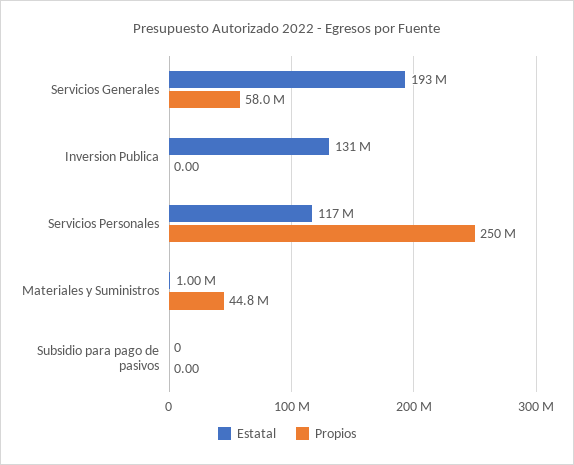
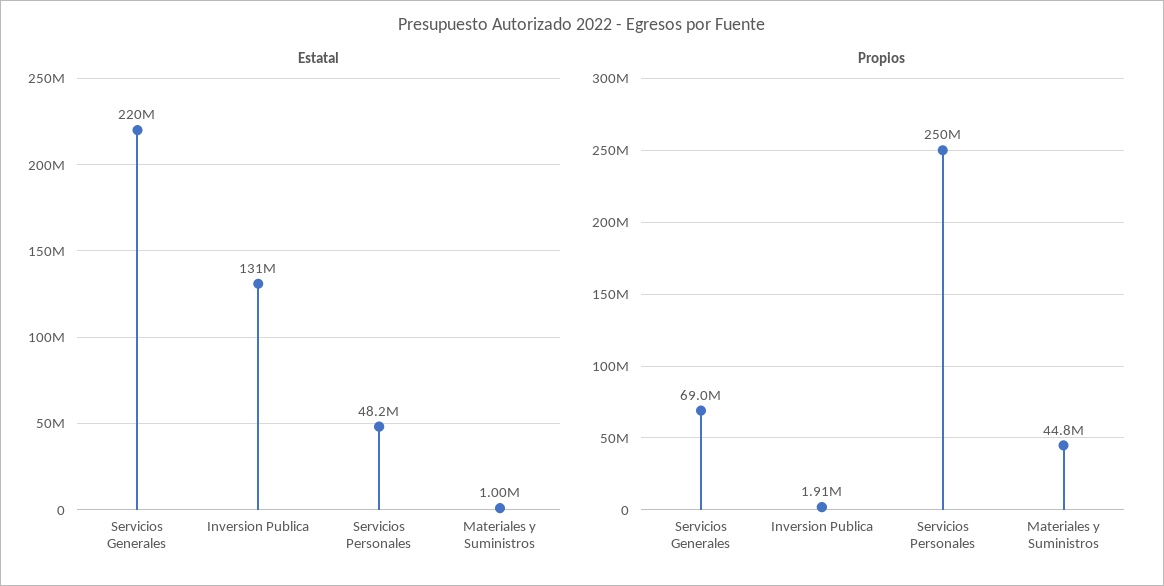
  {
    "Estatal": {
-     "Servicios Generales": 193000000,
+     "Servicios Generales": 220000000,
      "Inversion Publica": 131000000,
-     "Servicios Personales": 117000000,
+     "Servicios Personales": 48200000,
-     "Materiales y Suministros": 1000000,
+     "Materiales y Suministros": 1000000
-     "Subsidio para pago de pasivos": 0
    },
    "Propios": {
-     "Servicios Generales": 58000000,
+     "Servicios Generales": 69000000,
-     "Inversion Publica": 0,
+     "Inversion Publica": 1910000,
      "Servicios Personales": 250000000,
-     "Materiales y Suministros": 44800000,
+     "Materiales y Suministros": 44800000
-     "Subsidio para pago de pasivos": 0
    }
  }

